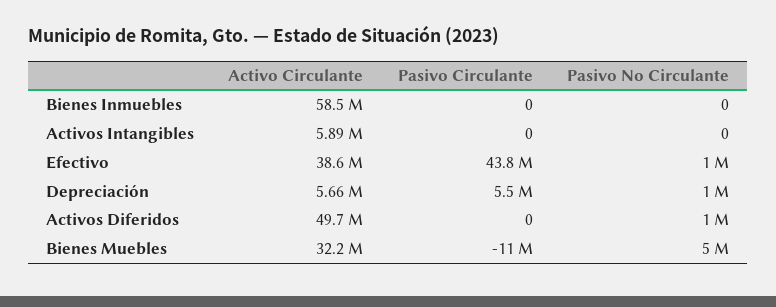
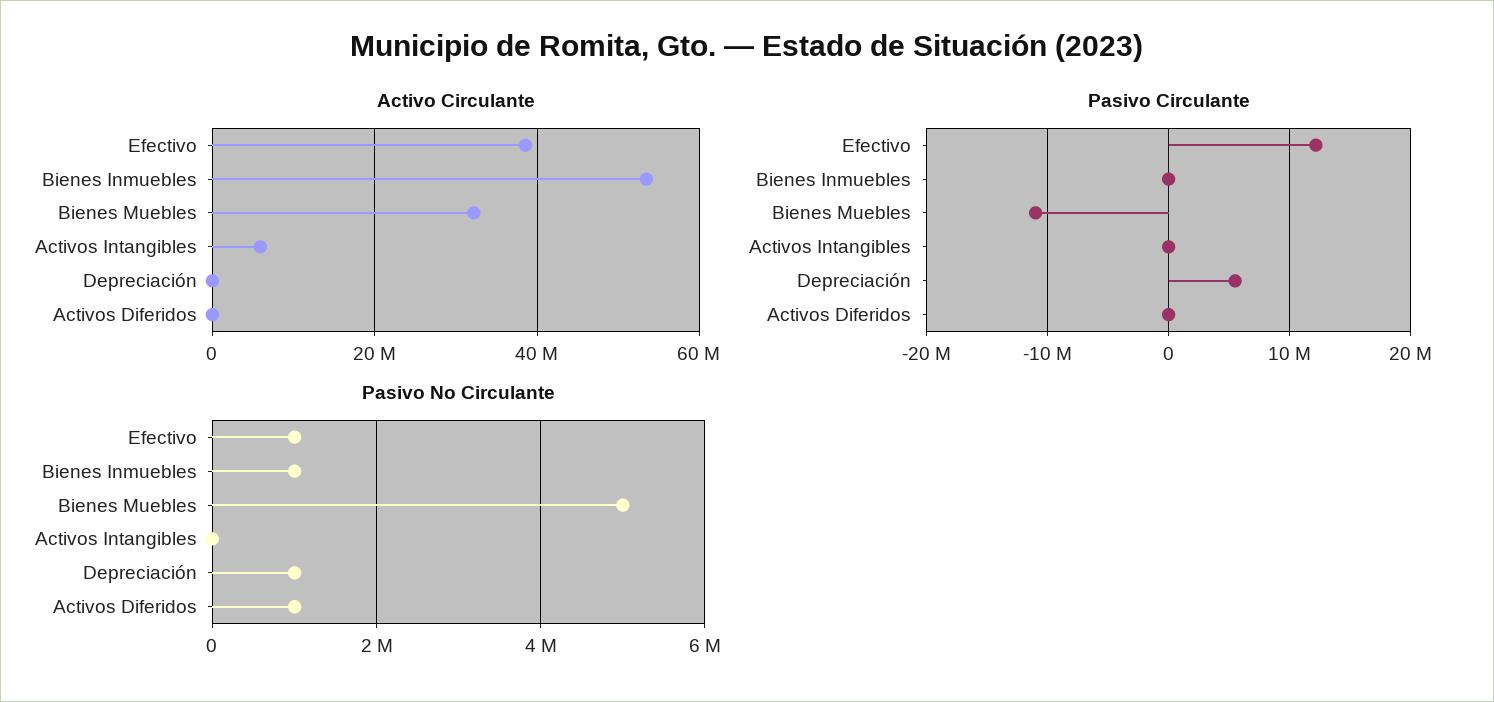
  {
    "Activo Circulante": {
-     "Bienes Inmuebles": 58500000,
+     "Bienes Inmuebles": 54000000,
      "Activos Intangibles": 5890000,
      "Efectivo": 38600000,
-     "Depreciación": 5660000,
+     "Depreciación": 0,
-     "Activos Diferidos": 49700000,
+     "Activos Diferidos": 0,
      "Bienes Muebles": 32200000
    },
    "Pasivo Circulante": {
      "Bienes Inmuebles": 0,
      "Activos Intangibles": 0,
-     "Efectivo": 43800000,
+     "Efectivo": 12000000,
      "Depreciación": 5500000,
      "Activos Diferidos": 0,
      "Bienes Muebles": -11000000
    },
    "Pasivo No Circulante": {
-     "Bienes Inmuebles": 0,
+     "Bienes Inmuebles": 1000000,
      "Activos Intangibles": 0,
      "Efectivo": 1000000,
      "Depreciación": 1000000,
      "Activos Diferidos": 1000000,
      "Bienes Muebles": 5000000
    }
  }

